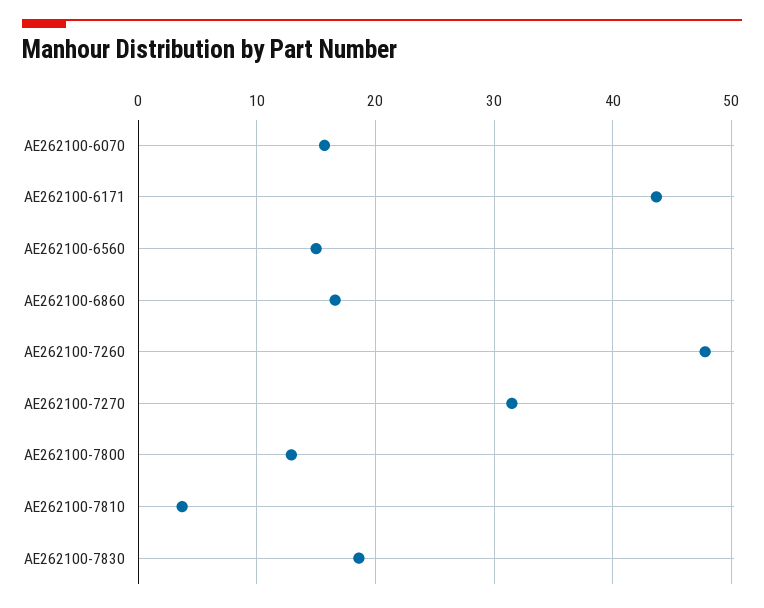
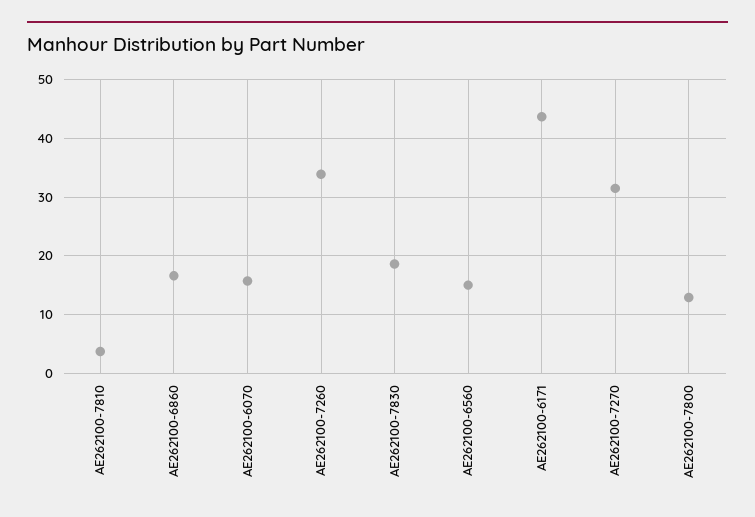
  {
    "AE262100-6070": 16,
    "AE262100-6171": 44,
    "AE262100-6560": 15,
    "AE262100-6860": 17,
-   "AE262100-7260": 48,
+   "AE262100-7260": 34,
    "AE262100-7270": 32,
    "AE262100-7800": 13,
    "AE262100-7810": 4,
    "AE262100-7830": 19
  }

